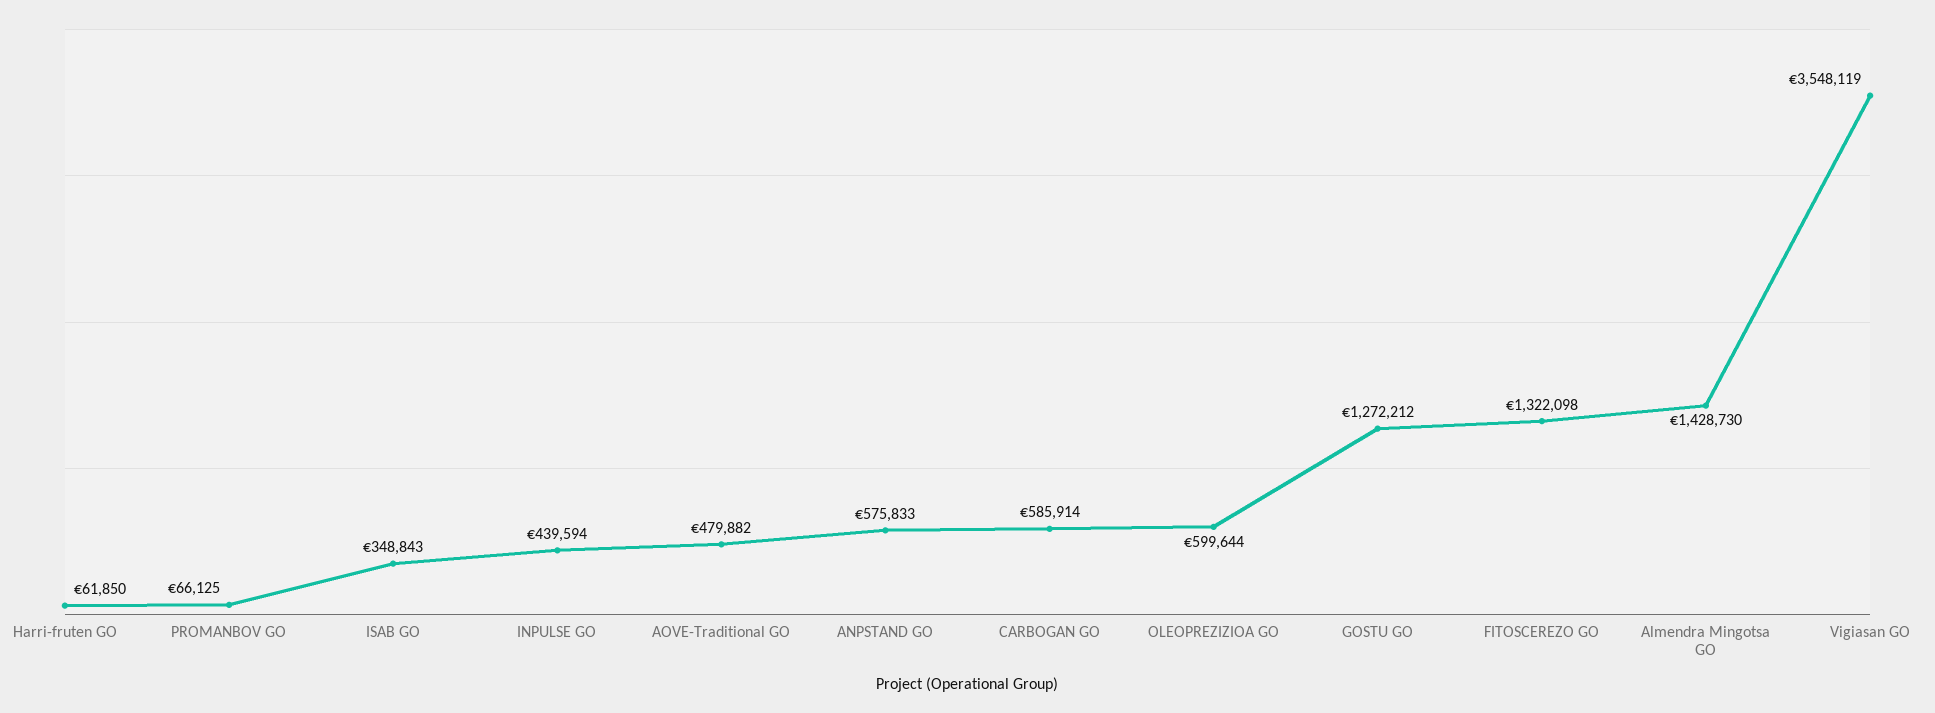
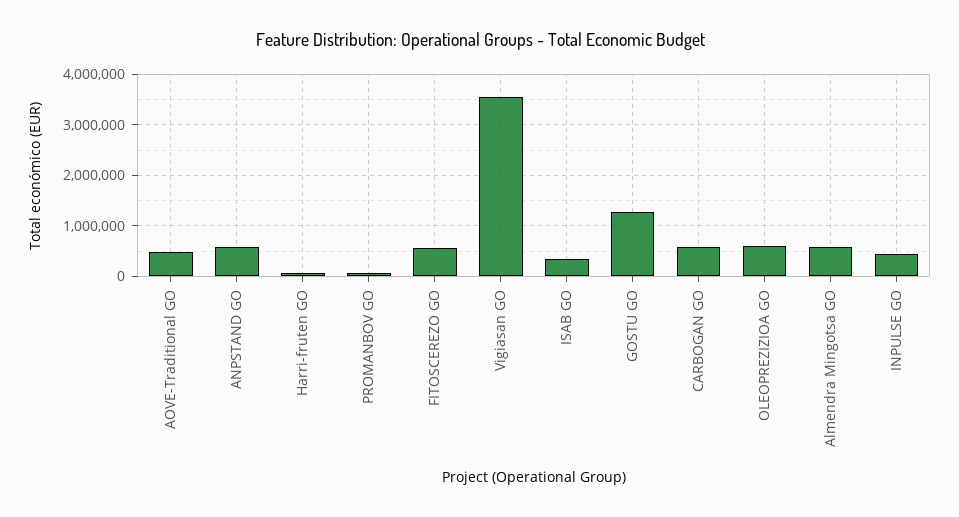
  {
    "Harri-fruten GO": 61850,
    "PROMANBOV GO": 66125,
    "ISAB GO": 348843,
    "INPULSE GO": 439594,
    "AOVE-Traditional GO": 479882,
    "ANPSTAND GO": 575833,
    "CARBOGAN GO": 585914,
    "OLEOPREZIZIOA GO": 599644,
    "GOSTU GO": 1272212,
-   "FITOSCEREZO GO": 1322098,
+   "FITOSCEREZO GO": 600000,
-   "Almendra Mingotsa GO": 1428730,
+   "Almendra Mingotsa GO": 600000,
    "Vigiasan GO": 3548119
  }

